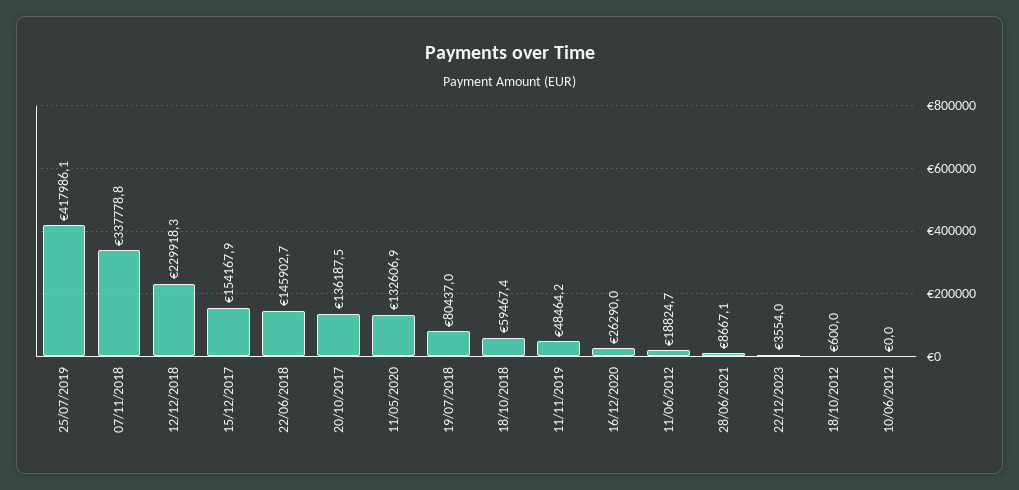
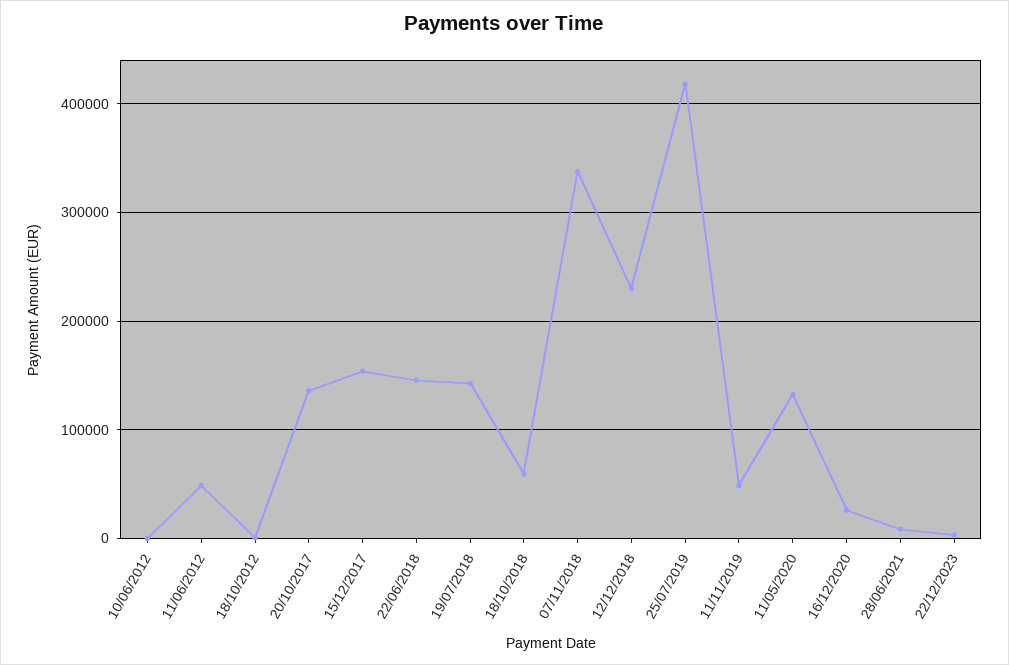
  {
    "25/07/2019": 417986.1,
    "07/11/2018": 337778.8,
    "12/12/2018": 229918.3,
    "15/12/2017": 154167.9,
    "22/06/2018": 145902.7,
    "20/10/2017": 136187.5,
    "11/05/2020": 132606.9,
-   "19/07/2018": 80437,
+   "19/07/2018": 140000,
    "18/10/2018": 59467.4,
    "11/11/2019": 48464.2,
    "16/12/2020": 26290,
-   "11/06/2012": 18824.7,
+   "11/06/2012": 50000,
    "28/06/2021": 8667.1,
    "22/12/2023": 3554,
    "18/10/2012": 600,
    "10/06/2012": 0
  }

